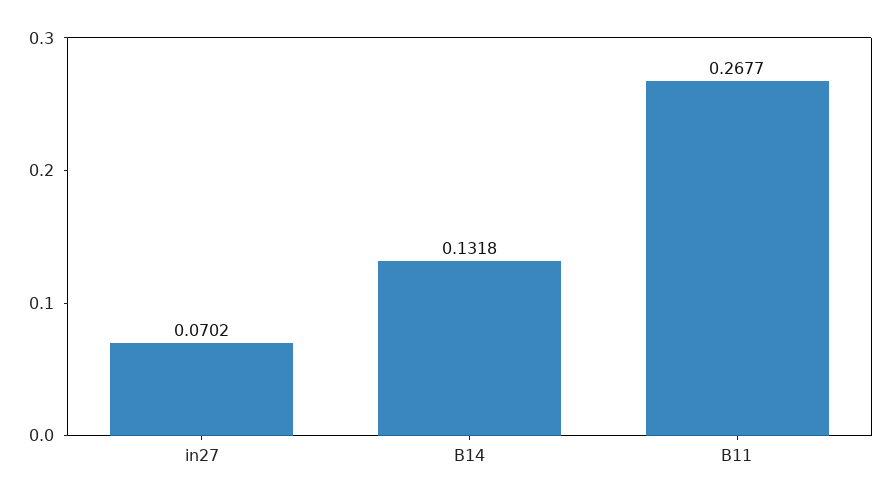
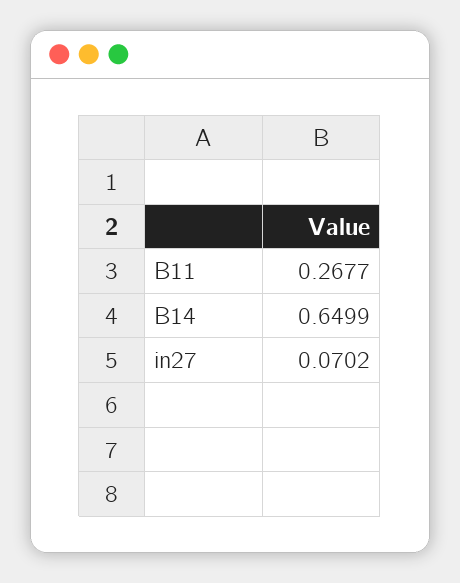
  {
    "in27": 0.0702,
-   "B14": 0.1318,
+   "B14": 0.6499,
    "B11": 0.2677
  }

